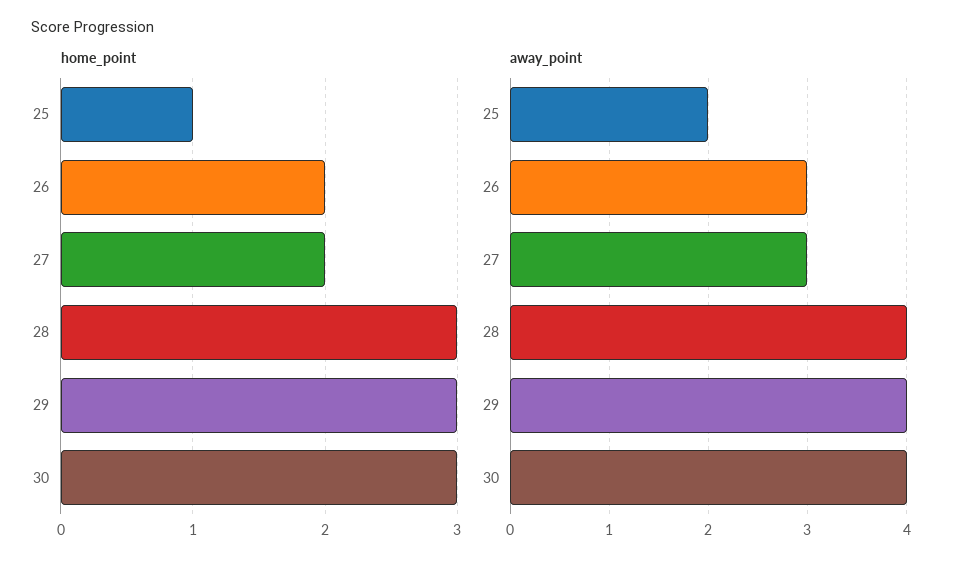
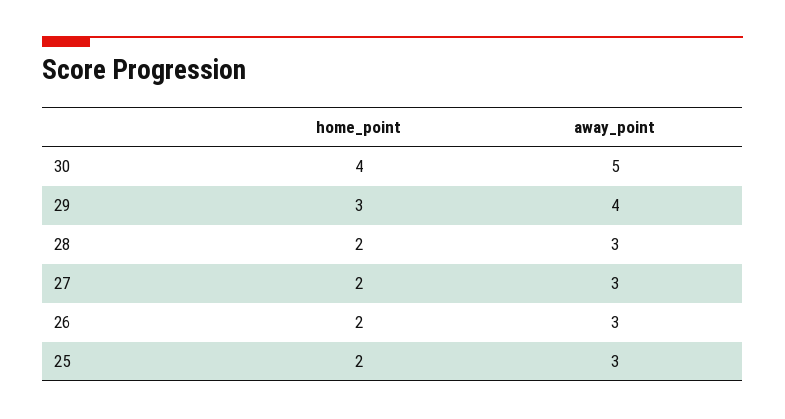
  {
    "home_point": {
-     "25": 1,
+     "25": 2,
      "26": 2,
      "27": 2,
-     "28": 3,
+     "28": 2,
      "29": 3,
-     "30": 3
+     "30": 4
    },
    "away_point": {
-     "25": 2,
+     "25": 3,
      "26": 3,
      "27": 3,
-     "28": 4,
+     "28": 3,
      "29": 4,
-     "30": 4
+     "30": 5
    }
  }

